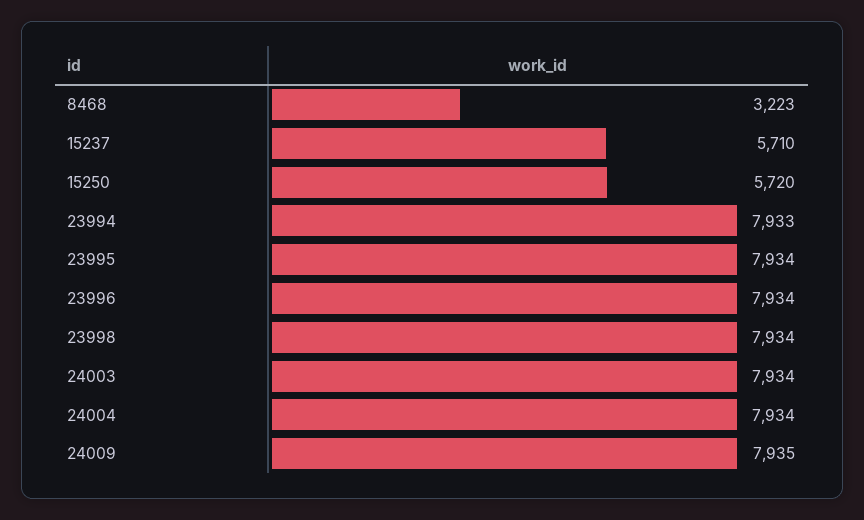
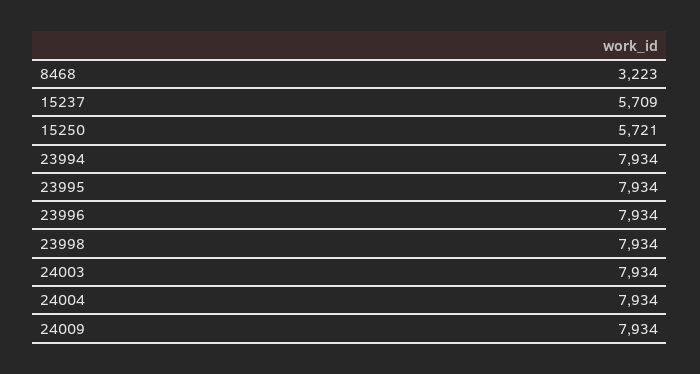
  {
    "8468": 3223,
-   "15237": 5710,
+   "15237": 5709,
-   "15250": 5720,
+   "15250": 5721,
-   "23994": 7933,
+   "23994": 7934,
    "23995": 7934,
    "23996": 7934,
    "23998": 7934,
    "24003": 7934,
    "24004": 7934,
-   "24009": 7935
+   "24009": 7934
  }

